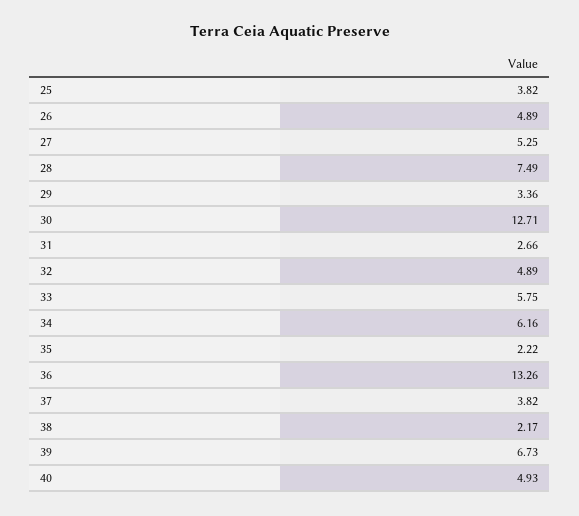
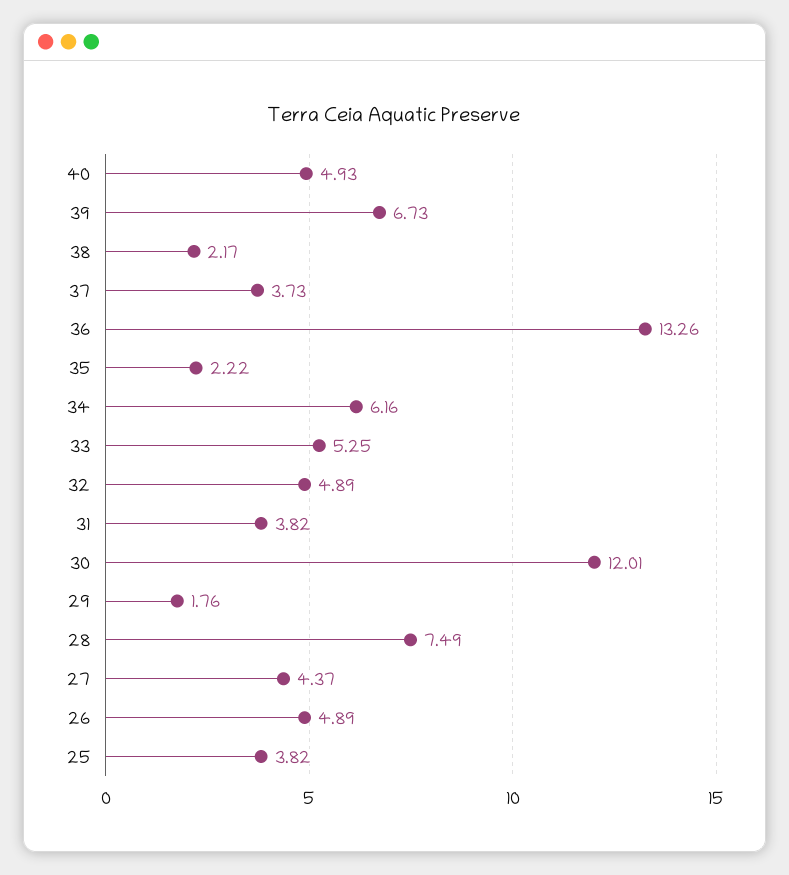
  {
    "25": 3.82,
    "26": 4.89,
-   "27": 5.25,
+   "27": 4.37,
    "28": 7.49,
-   "29": 3.36,
+   "29": 1.76,
-   "30": 12.71,
+   "30": 12.01,
-   "31": 2.66,
+   "31": 3.82,
    "32": 4.89,
-   "33": 5.75,
+   "33": 5.25,
    "34": 6.16,
    "35": 2.22,
    "36": 13.26,
-   "37": 3.82,
+   "37": 3.73,
    "38": 2.17,
    "39": 6.73,
    "40": 4.93
  }

